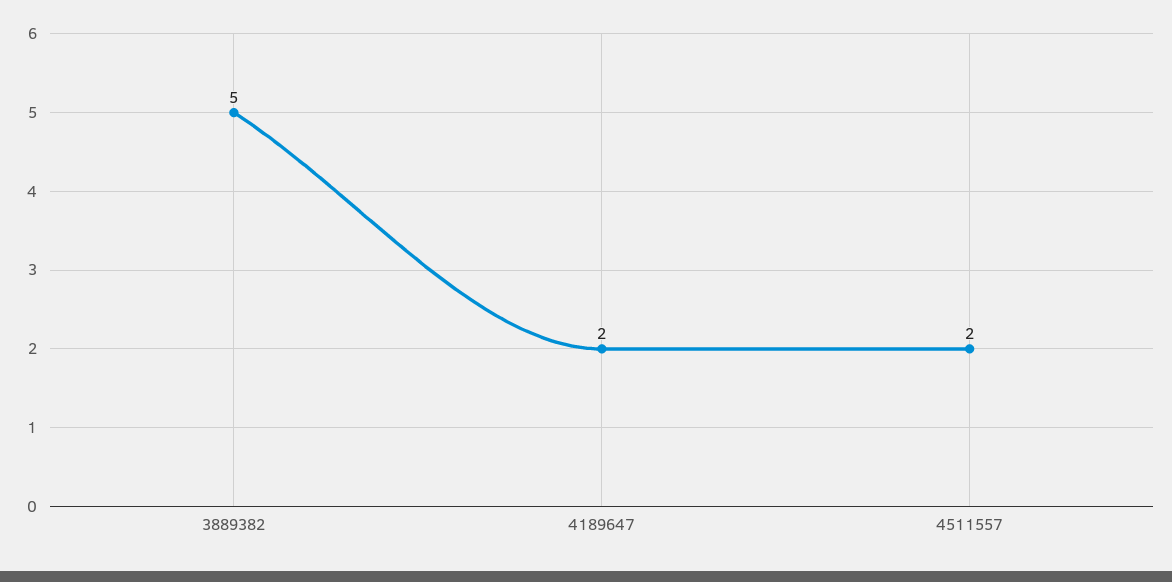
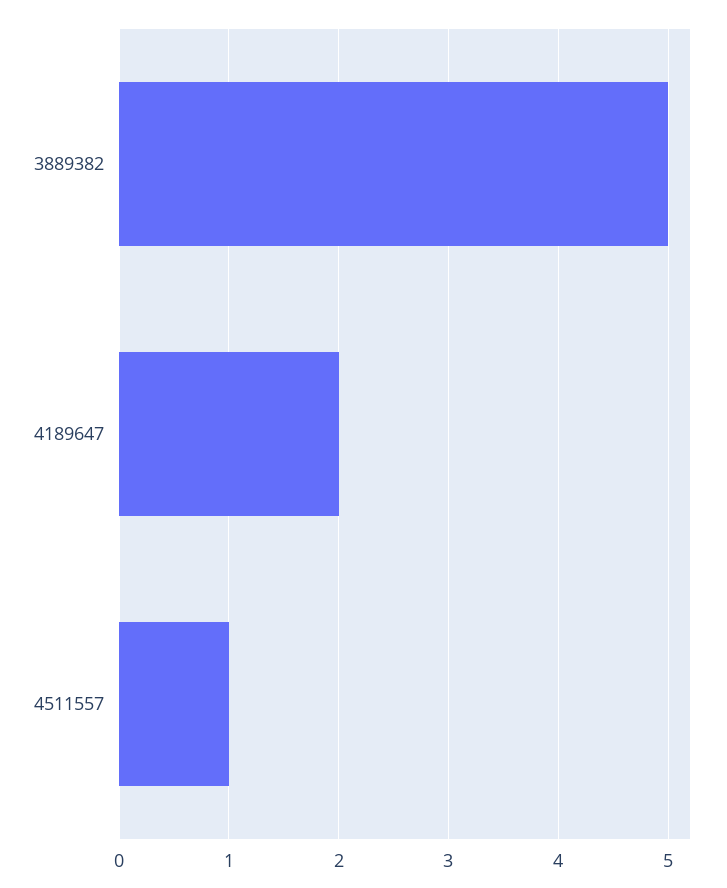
  {
    "3889382": 5,
    "4189647": 2,
-   "4511557": 2
+   "4511557": 1
  }

